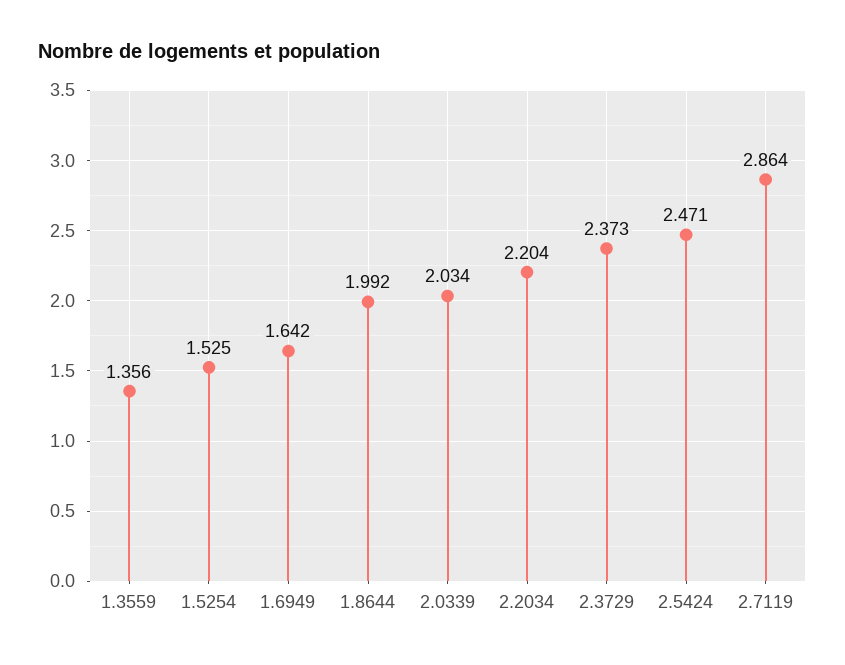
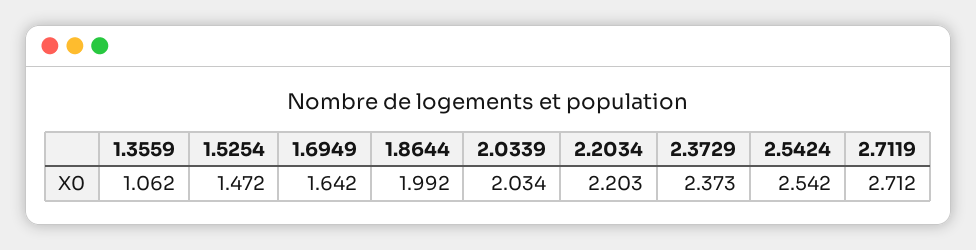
  {
-   "1.3559": 1.356,
+   "1.3559": 1.062,
-   "1.5254": 1.525,
+   "1.5254": 1.472,
    "1.6949": 1.642,
    "1.8644": 1.992,
    "2.0339": 2.034,
-   "2.2034": 2.204,
+   "2.2034": 2.203,
    "2.3729": 2.373,
-   "2.5424": 2.471,
+   "2.5424": 2.542,
-   "2.7119": 2.864
+   "2.7119": 2.712
  }

